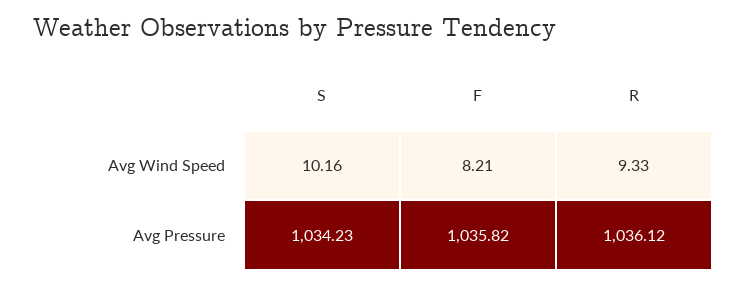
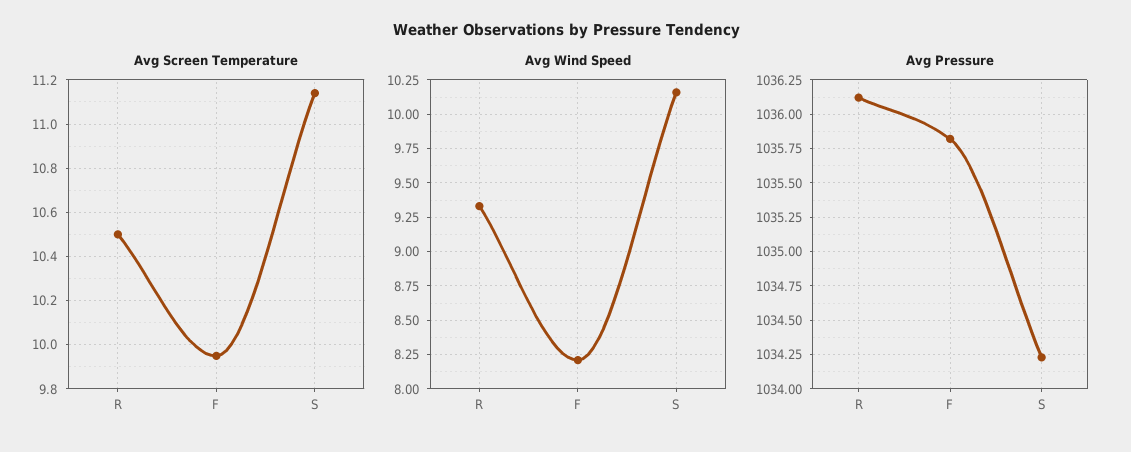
  {
    "Avg Wind Speed": {
      "S": 10.16,
      "F": 8.21,
      "R": 9.33
    },
    "Avg Pressure": {
      "S": 1034.23,
      "F": 1035.82,
      "R": 1036.12
-   }
+   },
+   "Avg Screen Temperature": {
+     "R": 10.5,
+     "F": 9.95,
+     "S": 11.15
+   }
  }

